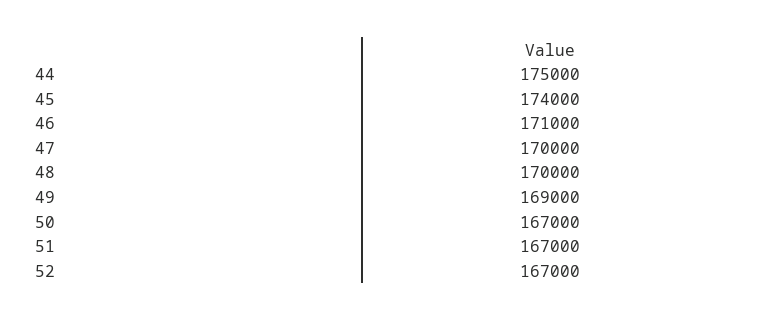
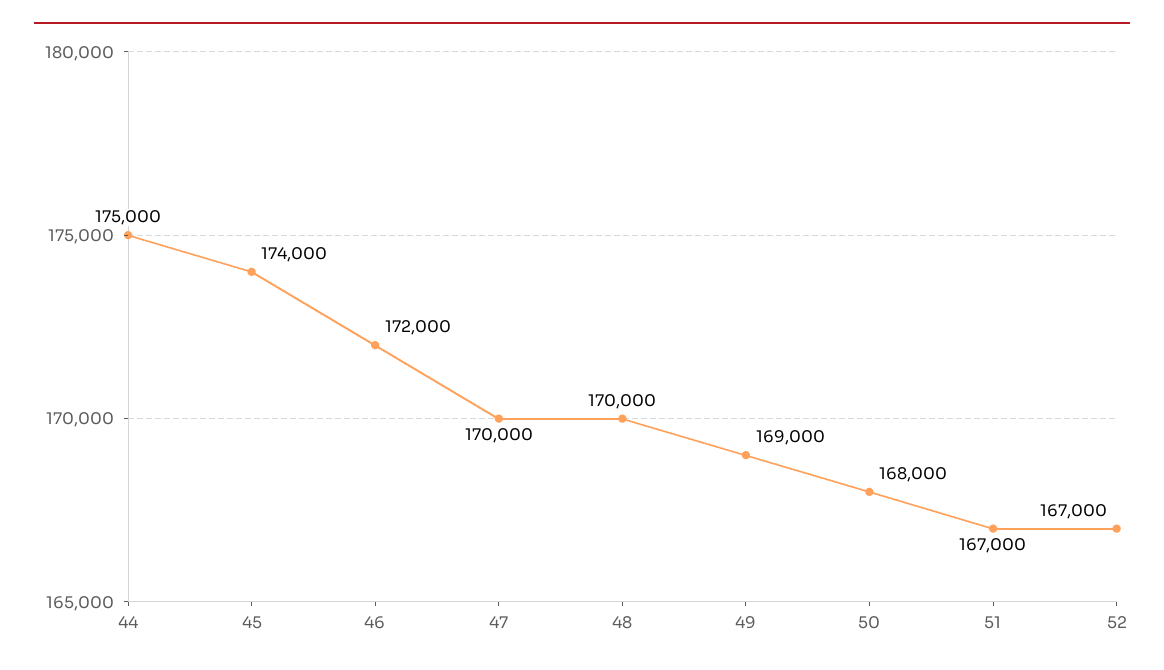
  {
    "44": 175000,
    "45": 174000,
-   "46": 171000,
+   "46": 172000,
    "47": 170000,
    "48": 170000,
    "49": 169000,
-   "50": 167000,
+   "50": 168000,
    "51": 167000,
    "52": 167000
  }

